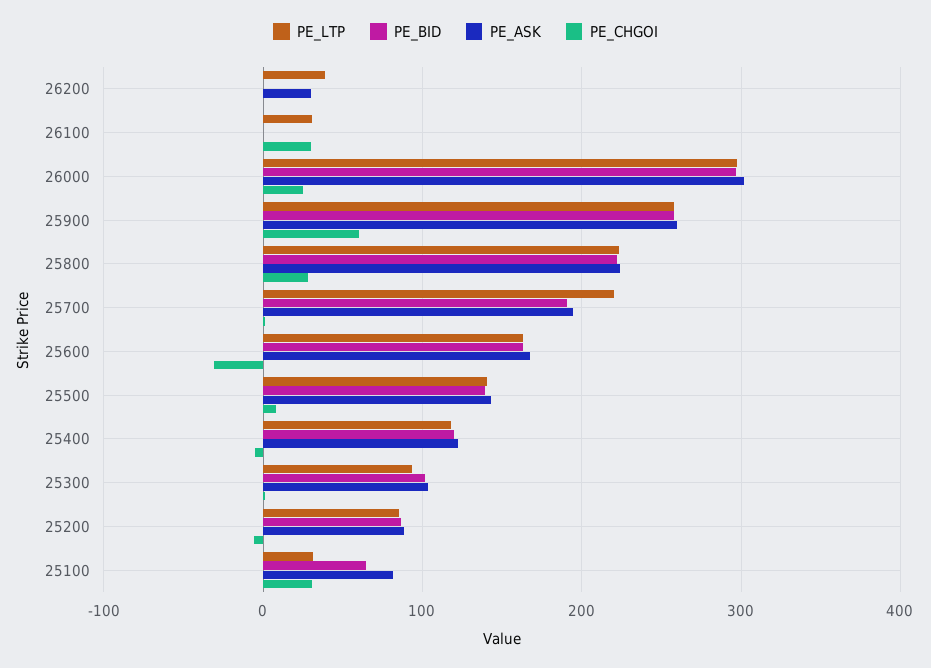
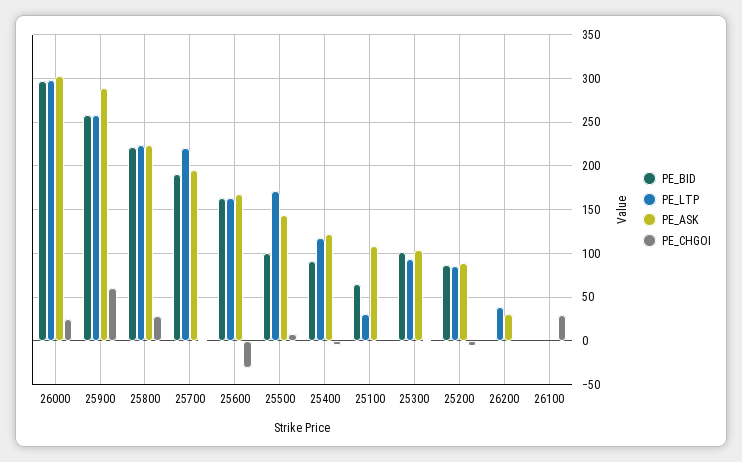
  {
    "PE_LTP": {
      "26200": 40,
-     "26100": 30,
+     "26100": 0,
      "26000": 300,
      "25900": 260,
      "25800": 220,
      "25700": 220,
      "25600": 160,
-     "25500": 140,
+     "25500": 170,
      "25400": 120,
      "25300": 90,
      "25200": 90,
      "25100": 30
    },
    "PE_BID": {
      "26200": 0,
      "26100": 0,
      "26000": 300,
      "25900": 260,
      "25800": 220,
      "25700": 190,
      "25600": 160,
-     "25500": 140,
+     "25500": 100,
-     "25400": 120,
+     "25400": 90,
      "25300": 100,
      "25200": 90,
      "25100": 60
    },
    "PE_ASK": {
      "26200": 30,
      "26100": 0,
      "26000": 300,
-     "25900": 260,
+     "25900": 290,
      "25800": 220,
      "25700": 190,
      "25600": 170,
      "25500": 140,
      "25400": 120,
      "25300": 100,
      "25200": 90,
-     "25100": 80
+     "25100": 110
    },
    "PE_CHGOI": {
      "26200": 0,
      "26100": 30,
      "26000": 30,
      "25900": 60,
      "25800": 30,
      "25700": 0,
      "25600": -30,
      "25500": 10,
      "25400": -10,
      "25300": 0,
      "25200": -10,
-     "25100": 30
+     "25100": 0
    }
  }

